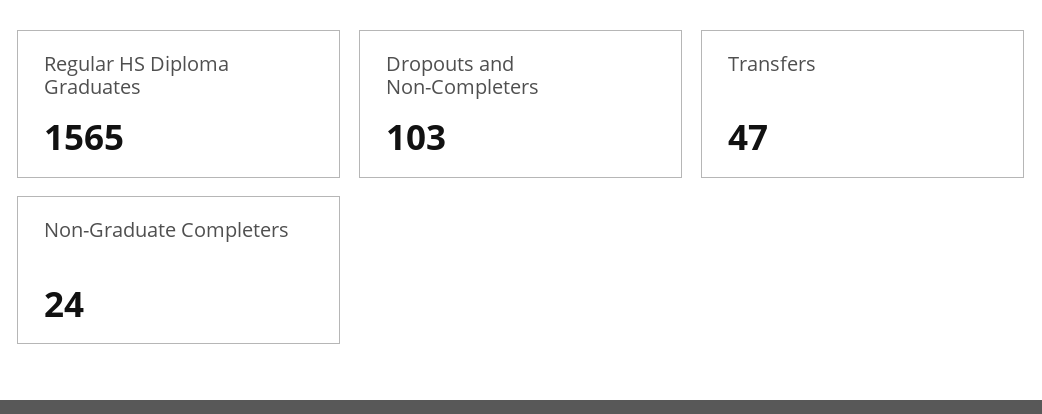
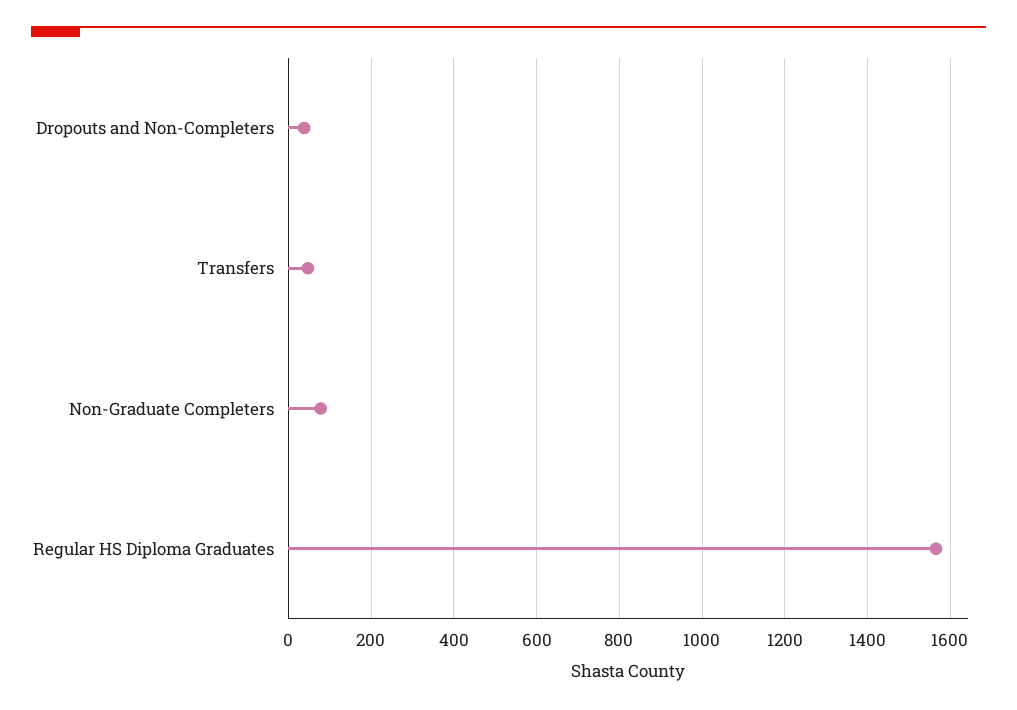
  {
    "Regular HS Diploma Graduates": 1565,
-   "Dropouts and Non-Completers": 103,
+   "Dropouts and Non-Completers": 40,
    "Transfers": 47,
-   "Non-Graduate Completers": 24
+   "Non-Graduate Completers": 80
  }

